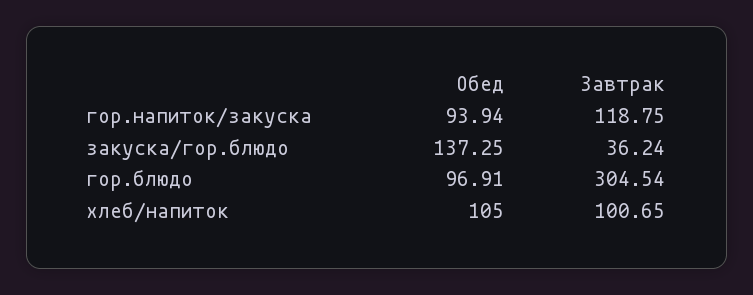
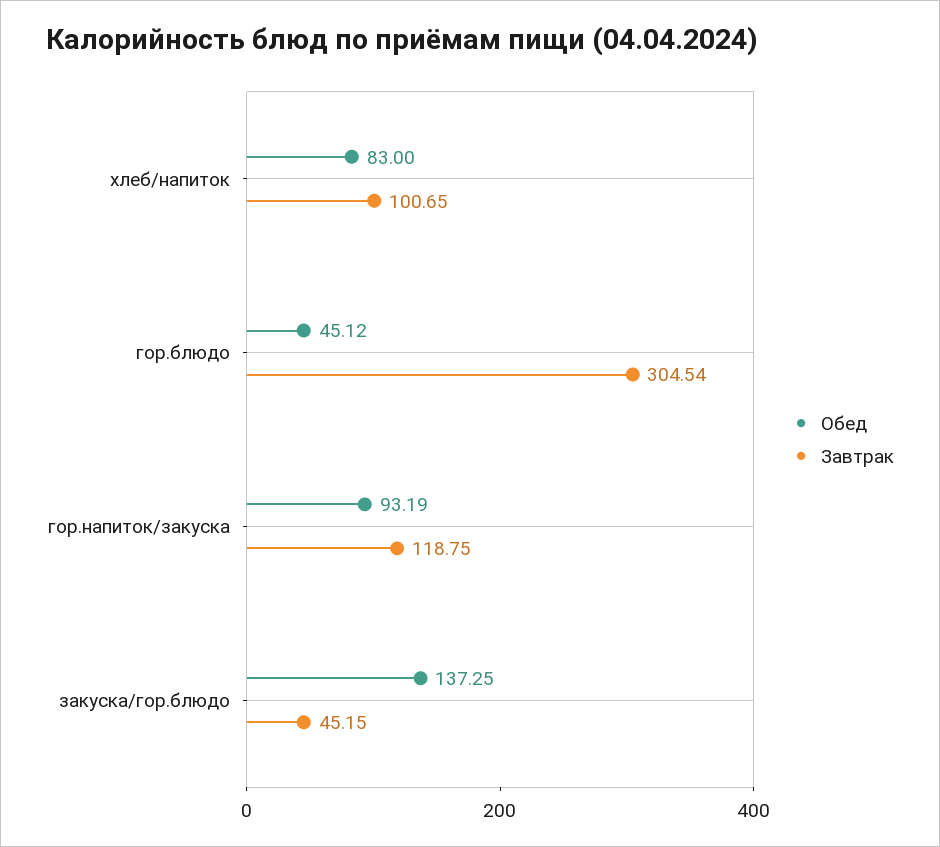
  {
    "Обед": {
-     "гор.напиток/закуска": 93.94,
+     "гор.напиток/закуска": 93.19,
      "закуска/гор.блюдо": 137.25,
-     "гор.блюдо": 96.91,
+     "гор.блюдо": 45.12,
-     "хлеб/напиток": 105
+     "хлеб/напиток": 83
    },
    "Завтрак": {
      "гор.напиток/закуска": 118.75,
-     "закуска/гор.блюдо": 36.24,
+     "закуска/гор.блюдо": 45.15,
      "гор.блюдо": 304.54,
      "хлеб/напиток": 100.65
    }
  }

